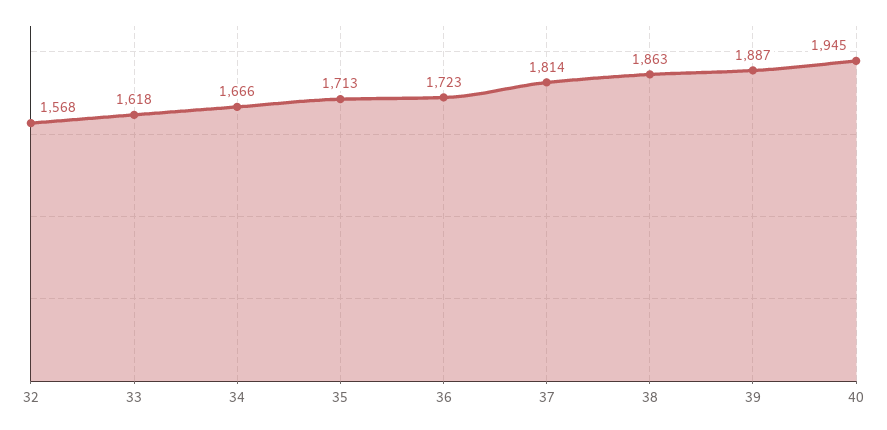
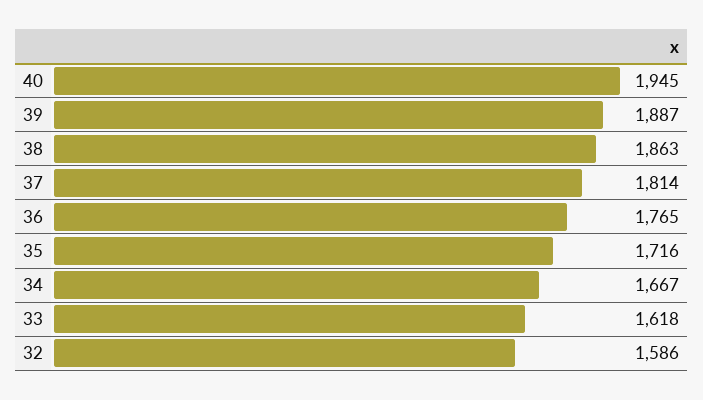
  {
-   "32": 1568,
+   "32": 1586,
    "33": 1618,
-   "34": 1666,
+   "34": 1667,
-   "35": 1713,
+   "35": 1716,
-   "36": 1723,
+   "36": 1765,
    "37": 1814,
    "38": 1863,
    "39": 1887,
    "40": 1945
  }

